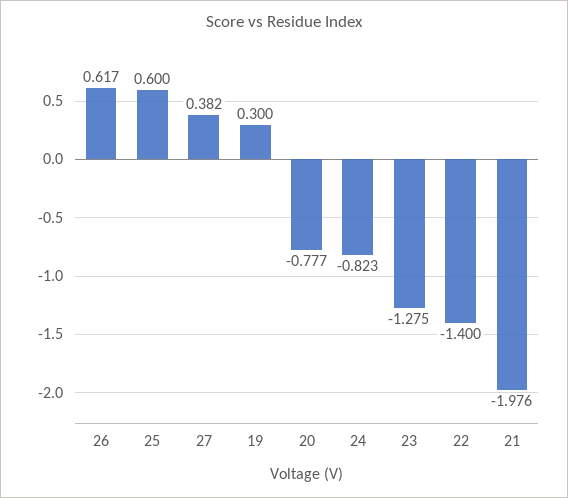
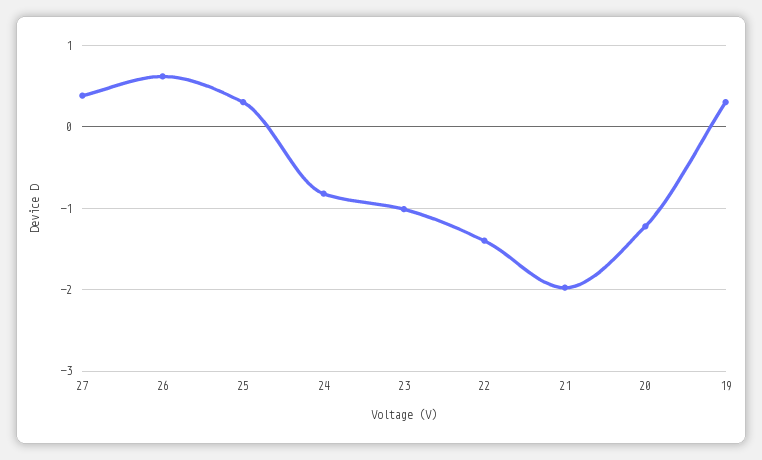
  {
    "26": 0.617,
-   "25": 0.6,
+   "25": 0.3,
    "27": 0.382,
    "19": 0.3,
-   "20": -0.777,
+   "20": -1.2,
    "24": -0.823,
-   "23": -1.275,
+   "23": -1,
    "22": -1.4,
    "21": -1.976
  }

